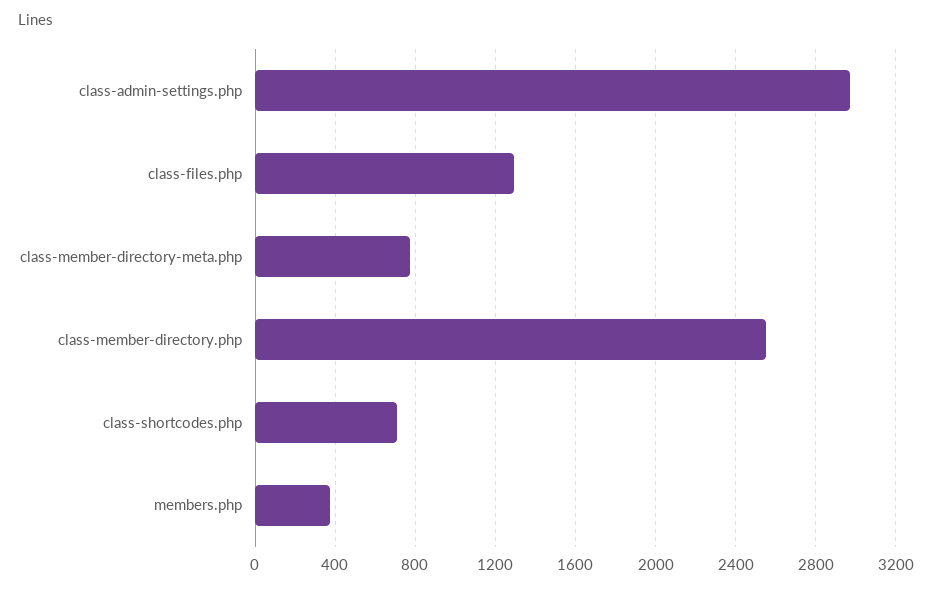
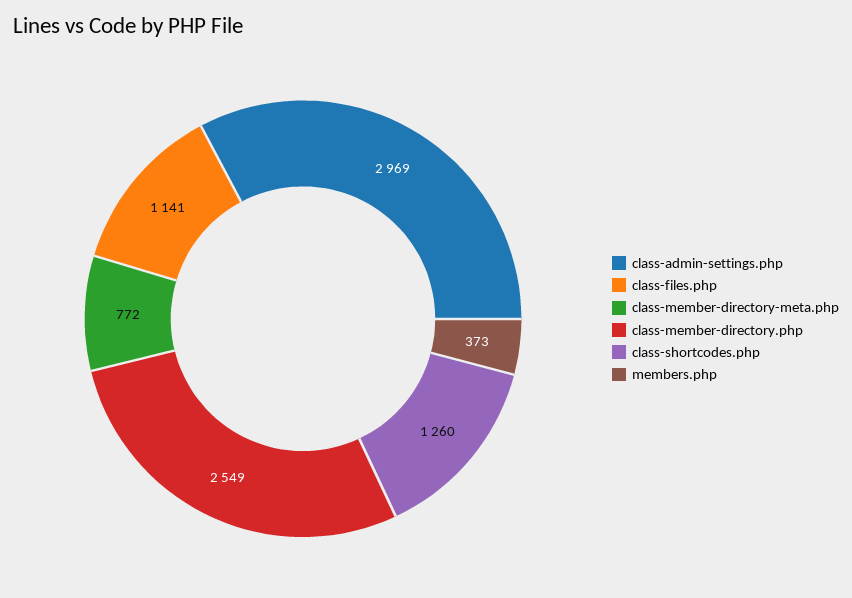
  {
    "class-admin-settings.php": 2969,
-   "class-files.php": 1300,
+   "class-files.php": 1141,
    "class-member-directory-meta.php": 772,
    "class-member-directory.php": 2549,
-   "class-shortcodes.php": 700,
+   "class-shortcodes.php": 1260,
    "members.php": 373
  }

